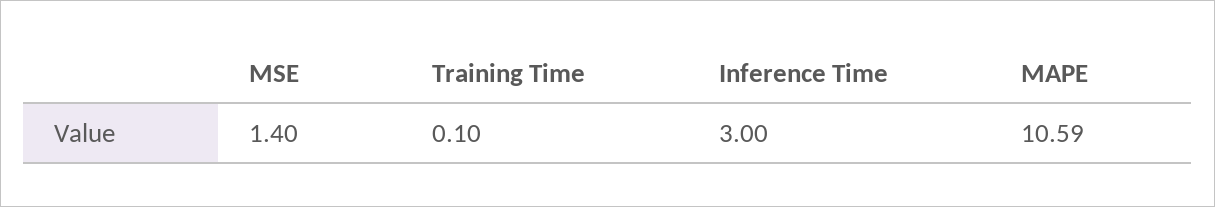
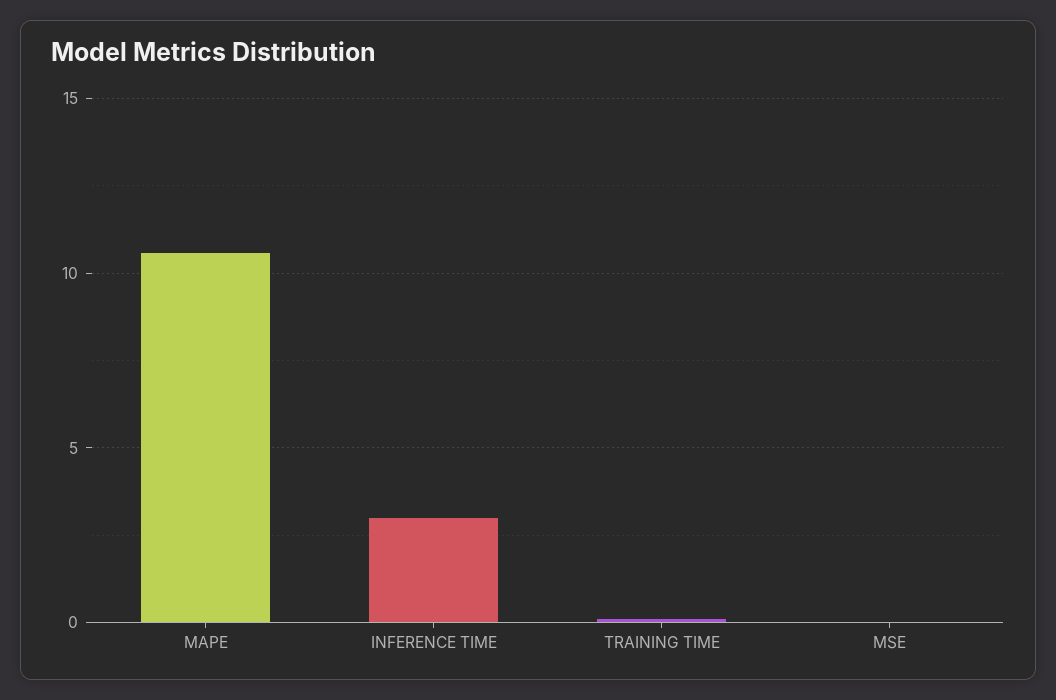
  {
-   "MSE": 1.4,
+   "MSE": 0,
    "Training Time": 0.1,
    "Inference Time": 3,
    "MAPE": 10.59
  }

